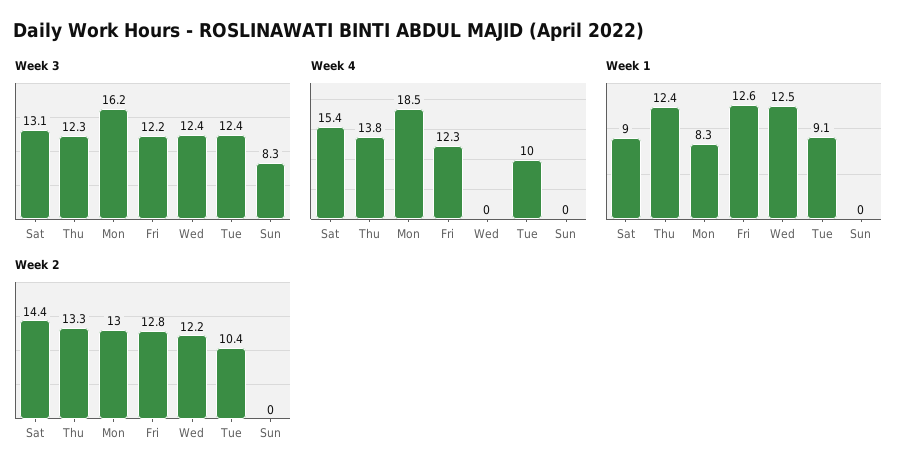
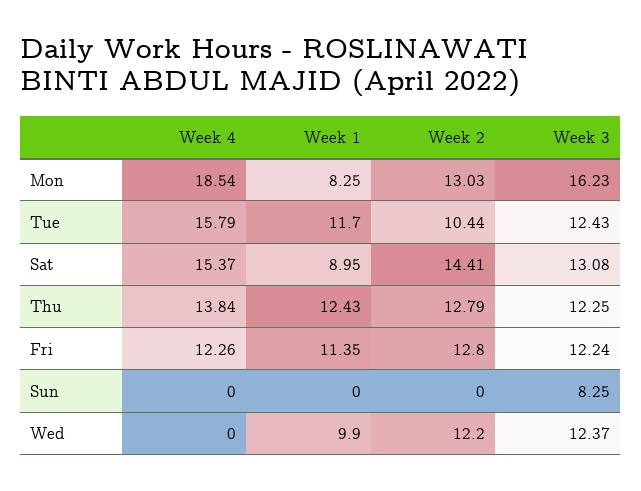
  {
    "Week 3": {
      "Sat": 13.08,
      "Thu": 12.25,
      "Mon": 16.23,
      "Fri": 12.24,
      "Wed": 12.37,
      "Tue": 12.43,
      "Sun": 8.25
    },
    "Week 4": {
      "Sat": 15.37,
      "Thu": 13.84,
      "Mon": 18.54,
      "Fri": 12.26,
      "Wed": 0,
-     "Tue": 10,
+     "Tue": 15.79,
      "Sun": 0
    },
    "Week 1": {
      "Sat": 8.95,
      "Thu": 12.43,
      "Mon": 8.25,
-     "Fri": 12.6,
+     "Fri": 11.35,
-     "Wed": 12.5,
+     "Wed": 9.9,
-     "Tue": 9.1,
+     "Tue": 11.7,
      "Sun": 0
    },
    "Week 2": {
      "Sat": 14.41,
-     "Thu": 13.3,
+     "Thu": 12.79,
      "Mon": 13.03,
      "Fri": 12.8,
      "Wed": 12.2,
      "Tue": 10.44,
      "Sun": 0
    }
  }

